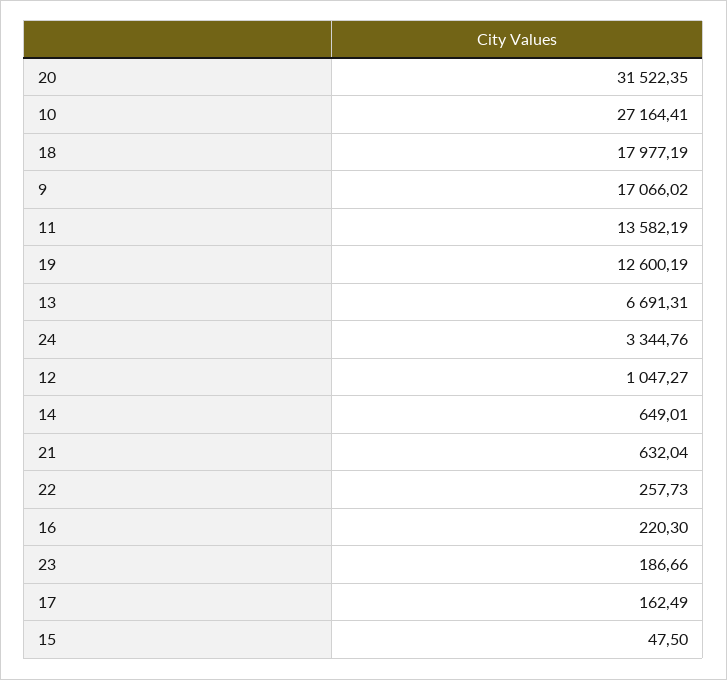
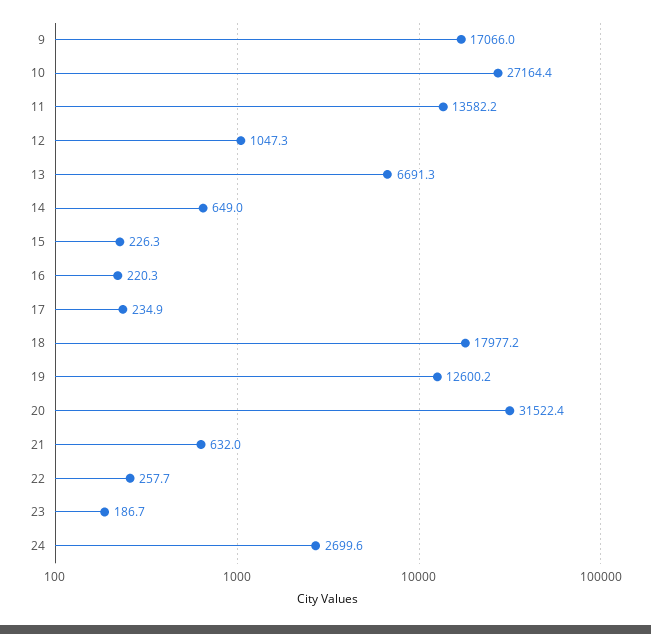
  {
    "20": 31522.35,
    "10": 27164.41,
    "18": 17977.19,
    "9": 17066.02,
    "11": 13582.19,
    "19": 12600.19,
    "13": 6691.31,
-   "24": 3344.76,
+   "24": 2699.6,
    "12": 1047.27,
    "14": 649.01,
    "21": 632.04,
    "22": 257.73,
    "16": 220.3,
    "23": 186.66,
-   "17": 162.49,
+   "17": 234.9,
-   "15": 47.5
+   "15": 226.3
  }

